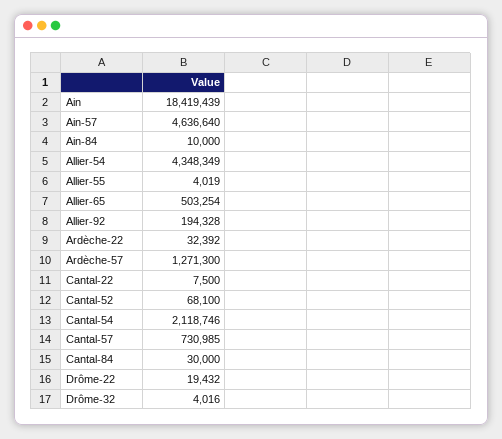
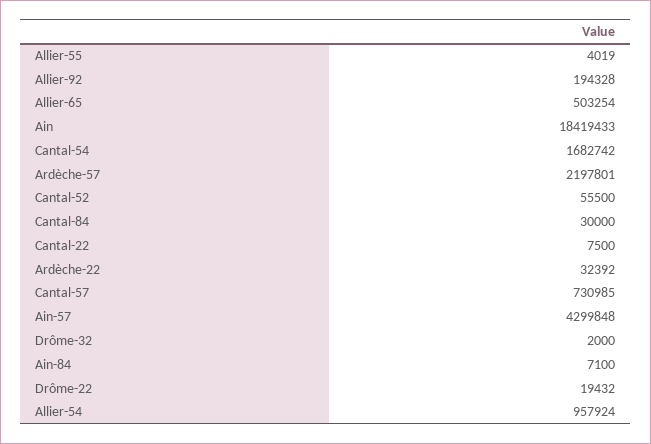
  {
-   "Ain": 18419439,
+   "Ain": 18419433,
-   "Ain-57": 4636640,
+   "Ain-57": 4299848,
-   "Ain-84": 10000,
+   "Ain-84": 7100,
-   "Allier-54": 4348349,
+   "Allier-54": 957924,
    "Allier-55": 4019,
    "Allier-65": 503254,
    "Allier-92": 194328,
    "Ardèche-22": 32392,
-   "Ardèche-57": 1271300,
+   "Ardèche-57": 2197801,
    "Cantal-22": 7500,
-   "Cantal-52": 68100,
+   "Cantal-52": 55500,
-   "Cantal-54": 2118746,
+   "Cantal-54": 1682742,
    "Cantal-57": 730985,
    "Cantal-84": 30000,
    "Drôme-22": 19432,
-   "Drôme-32": 4016
+   "Drôme-32": 2000
  }

